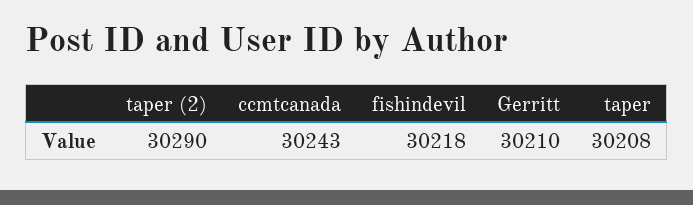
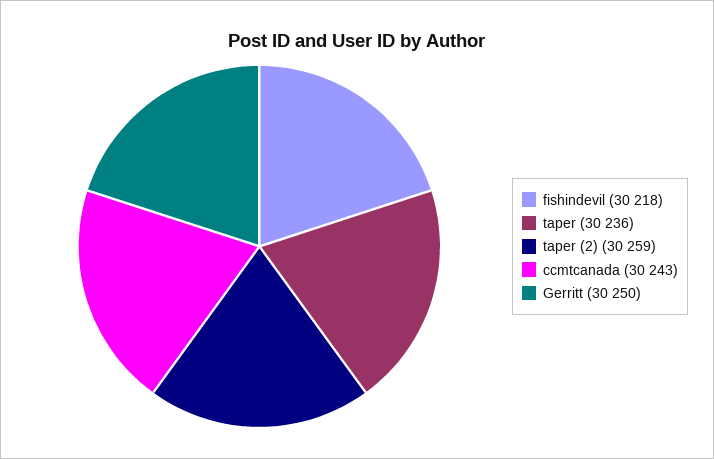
  {
-   "taper (2)": 30290,
+   "taper (2)": 30259,
    "ccmtcanada": 30243,
    "fishindevil": 30218,
-   "Gerritt": 30210,
+   "Gerritt": 30250,
-   "taper": 30208
+   "taper": 30236
  }

